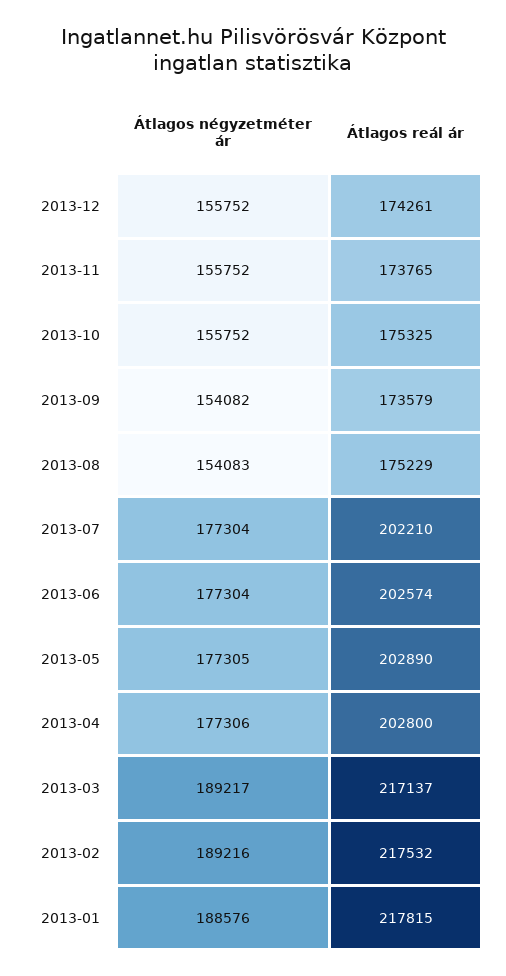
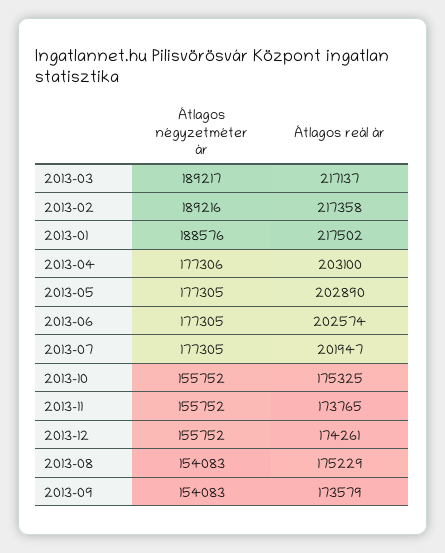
  {
    "Átlagos négyzetméter ár": {
      "2013-12": 155752,
      "2013-11": 155752,
      "2013-10": 155752,
-     "2013-09": 154082,
+     "2013-09": 154083,
      "2013-08": 154083,
-     "2013-07": 177304,
+     "2013-07": 177305,
-     "2013-06": 177304,
+     "2013-06": 177305,
      "2013-05": 177305,
      "2013-04": 177306,
      "2013-03": 189217,
      "2013-02": 189216,
      "2013-01": 188576
    },
    "Átlagos reál ár": {
      "2013-12": 174261,
      "2013-11": 173765,
      "2013-10": 175325,
      "2013-09": 173579,
      "2013-08": 175229,
-     "2013-07": 202210,
+     "2013-07": 201947,
      "2013-06": 202574,
      "2013-05": 202890,
-     "2013-04": 202800,
+     "2013-04": 203100,
      "2013-03": 217137,
-     "2013-02": 217532,
+     "2013-02": 217358,
-     "2013-01": 217815
+     "2013-01": 217502
    }
  }

